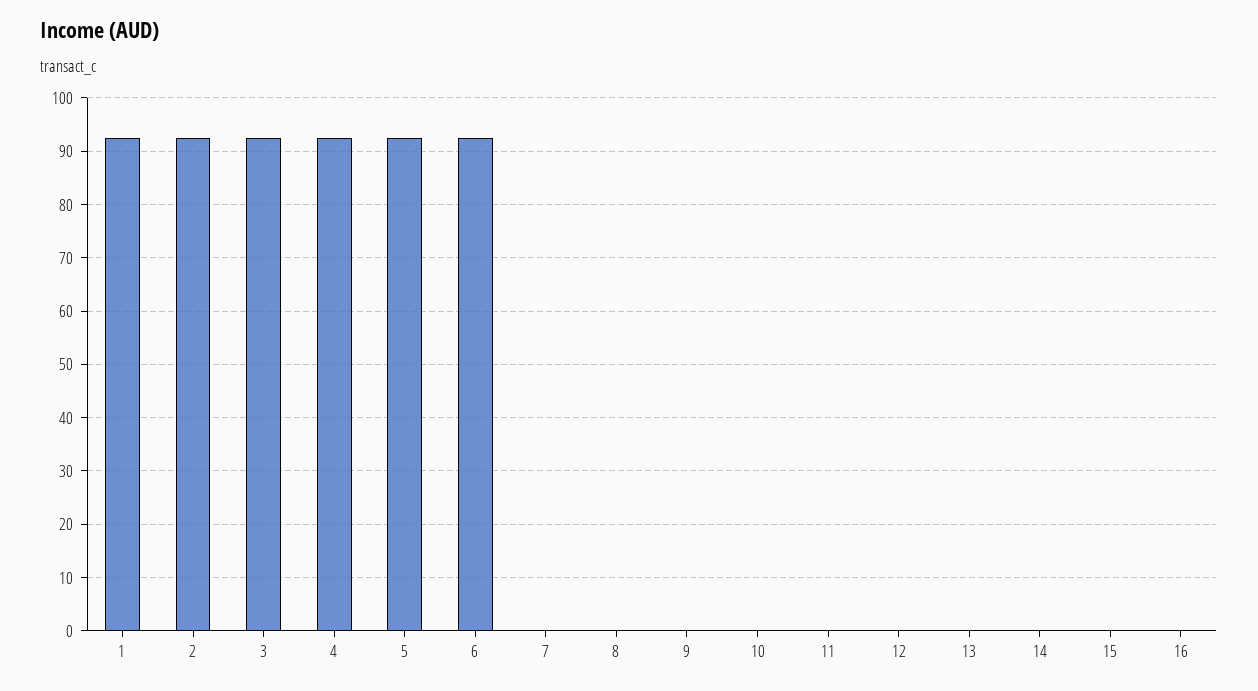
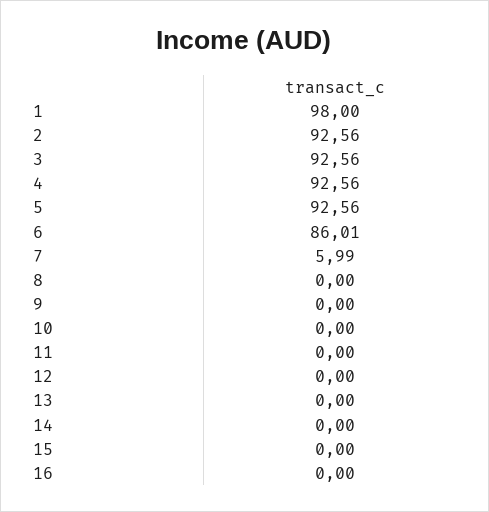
  {
-   "1": 92,
+   "1": 98,
    "2": 92.56,
    "3": 92.56,
    "4": 92.56,
    "5": 92.56,
-   "6": 92,
+   "6": 86.01,
-   "7": 0,
+   "7": 5.99,
    "8": 0,
    "9": 0,
    "10": 0,
    "11": 0,
    "12": 0,
    "13": 0,
    "14": 0,
    "15": 0,
    "16": 0
  }

